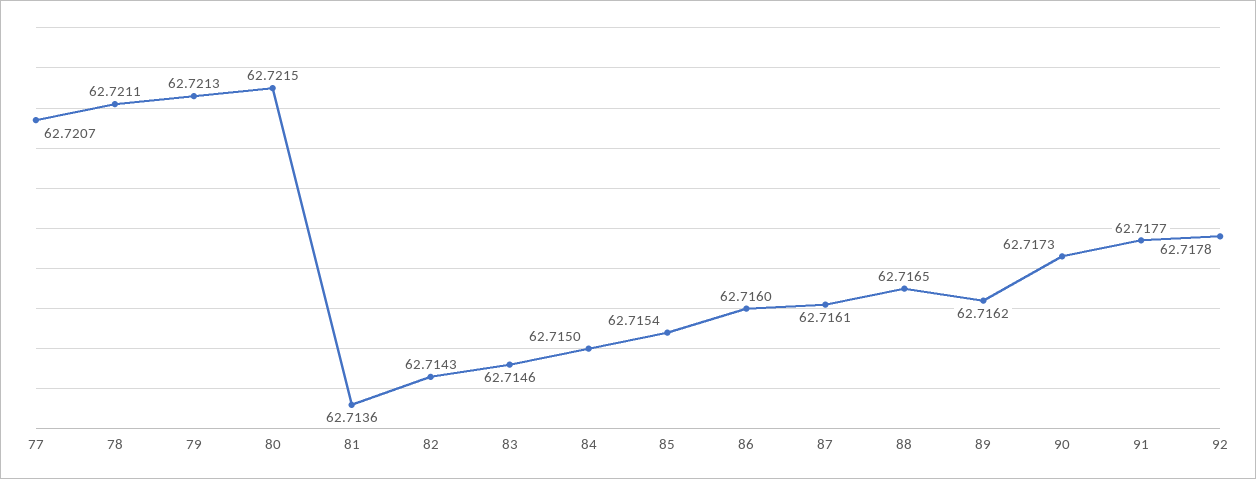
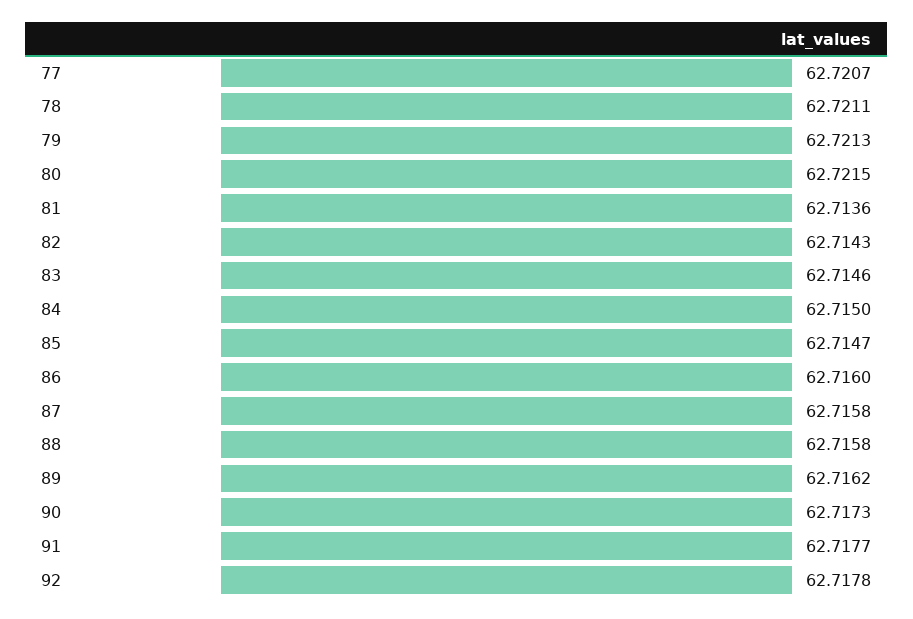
  {
    "77": 62.7207,
    "78": 62.7211,
    "79": 62.7213,
    "80": 62.7215,
    "81": 62.7136,
    "82": 62.7143,
    "83": 62.7146,
    "84": 62.715,
-   "85": 62.7154,
+   "85": 62.7147,
    "86": 62.716,
-   "87": 62.7161,
+   "87": 62.7158,
-   "88": 62.7165,
+   "88": 62.7158,
    "89": 62.7162,
    "90": 62.7173,
    "91": 62.7177,
    "92": 62.7178
  }

